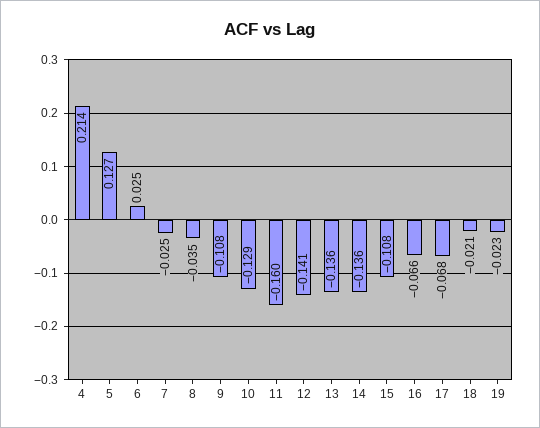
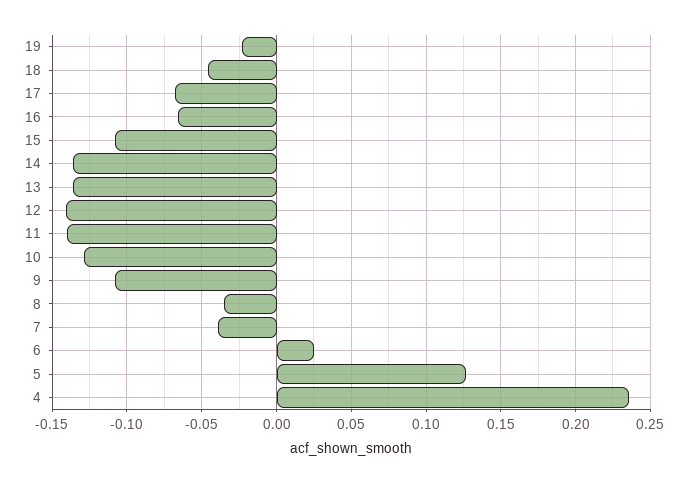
  {
-   "4": 0.214,
+   "4": 0.235,
    "5": 0.127,
    "6": 0.025,
-   "7": -0.025,
+   "7": -0.04,
    "8": -0.035,
    "9": -0.108,
    "10": -0.129,
-   "11": -0.16,
+   "11": -0.14,
    "12": -0.141,
    "13": -0.136,
    "14": -0.136,
    "15": -0.108,
    "16": -0.066,
    "17": -0.068,
-   "18": -0.021,
+   "18": -0.045,
    "19": -0.023
  }

